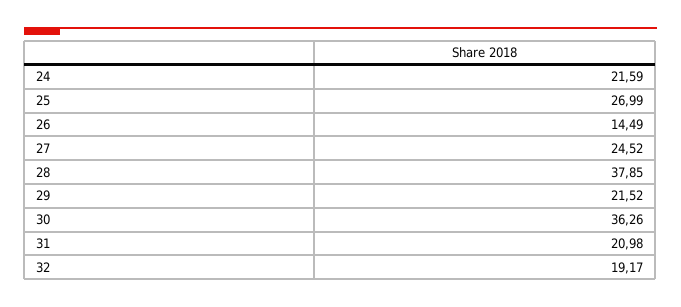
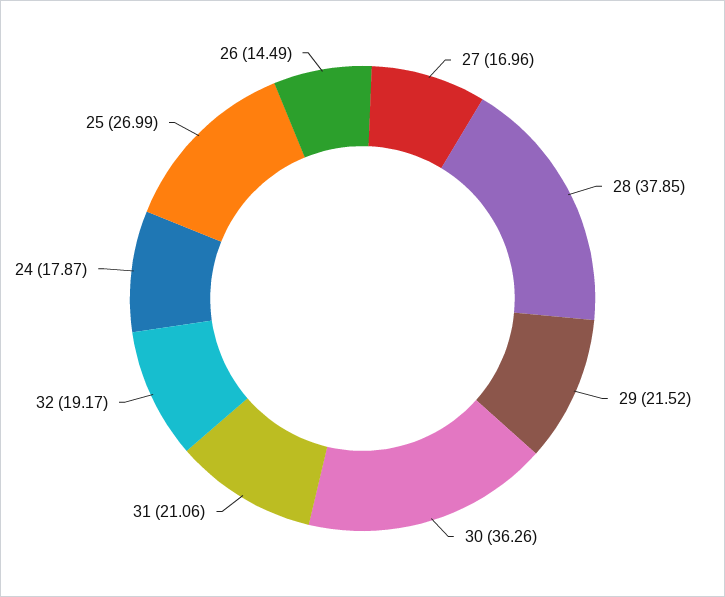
  {
-   "24": 21.59,
+   "24": 17.87,
    "25": 26.99,
    "26": 14.49,
-   "27": 24.52,
+   "27": 16.96,
    "28": 37.85,
    "29": 21.52,
    "30": 36.26,
-   "31": 20.98,
+   "31": 21.06,
    "32": 19.17
  }

